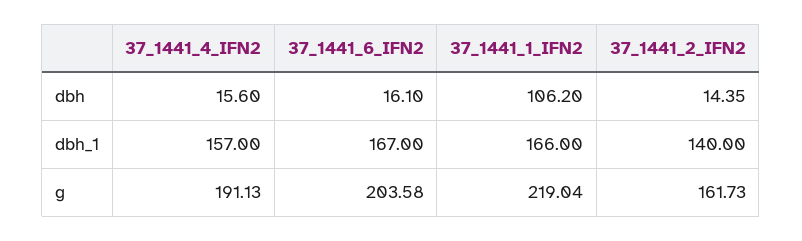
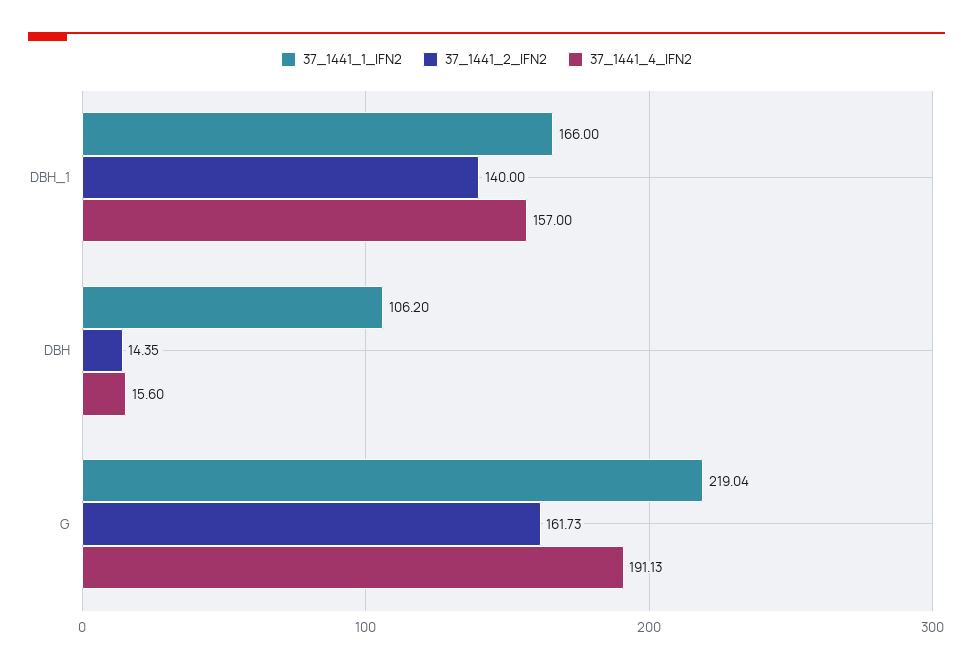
  {
    "37_1441_4_IFN2": {
      "dbh": 15.6,
      "dbh_1": 157,
      "g": 191.13
    },
-   "37_1441_6_IFN2": {
-     "dbh": 16.1,
-     "dbh_1": 167,
-     "g": 203.58
-   },
    "37_1441_1_IFN2": {
      "dbh": 106.2,
      "dbh_1": 166,
      "g": 219.04
    },
    "37_1441_2_IFN2": {
      "dbh": 14.35,
      "dbh_1": 140,
      "g": 161.73
    }
  }

